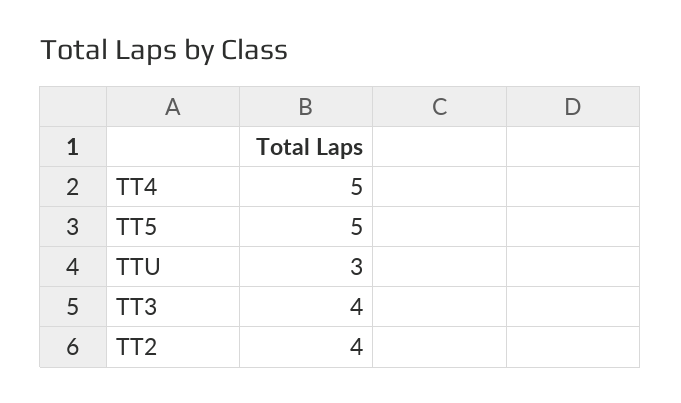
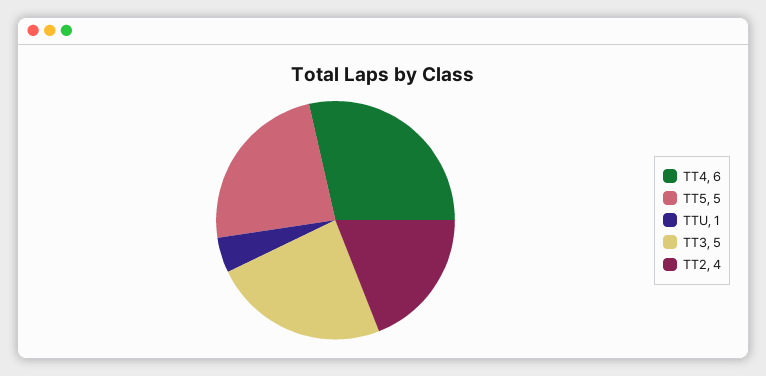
  {
-   "TT4": 5,
+   "TT4": 6,
    "TT5": 5,
-   "TTU": 3,
+   "TTU": 1,
-   "TT3": 4,
+   "TT3": 5,
    "TT2": 4
  }

